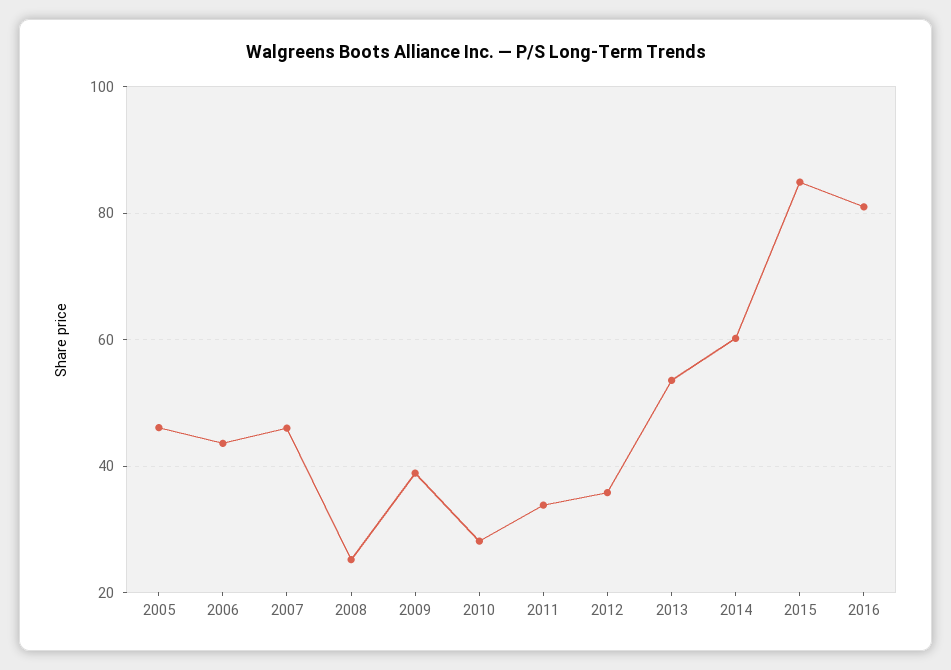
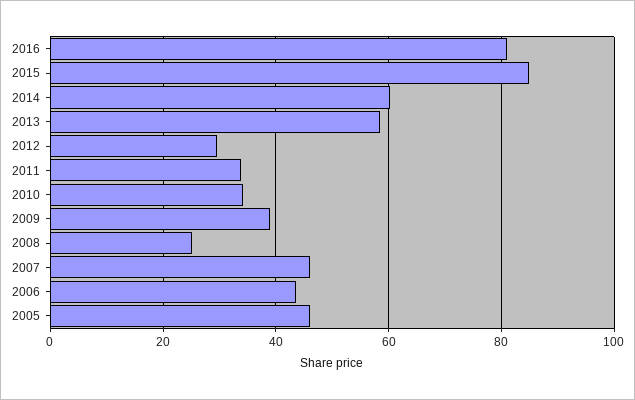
  {
    "2005": 46,
    "2006": 44,
    "2007": 46,
    "2008": 26,
    "2009": 38,
-   "2010": 28,
+   "2010": 34,
    "2011": 34,
-   "2012": 36,
+   "2012": 30,
-   "2013": 54,
+   "2013": 58,
    "2014": 60,
    "2015": 84,
    "2016": 82
  }

